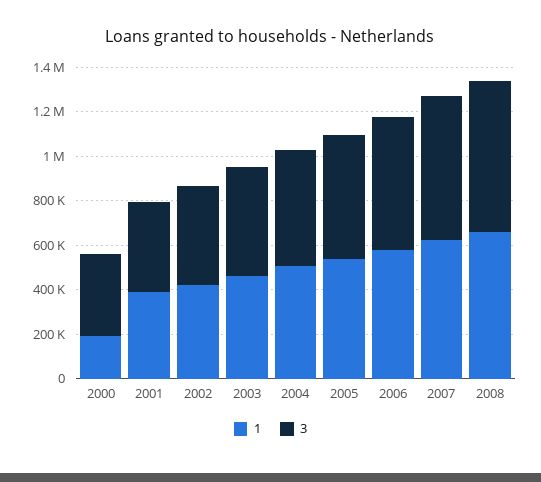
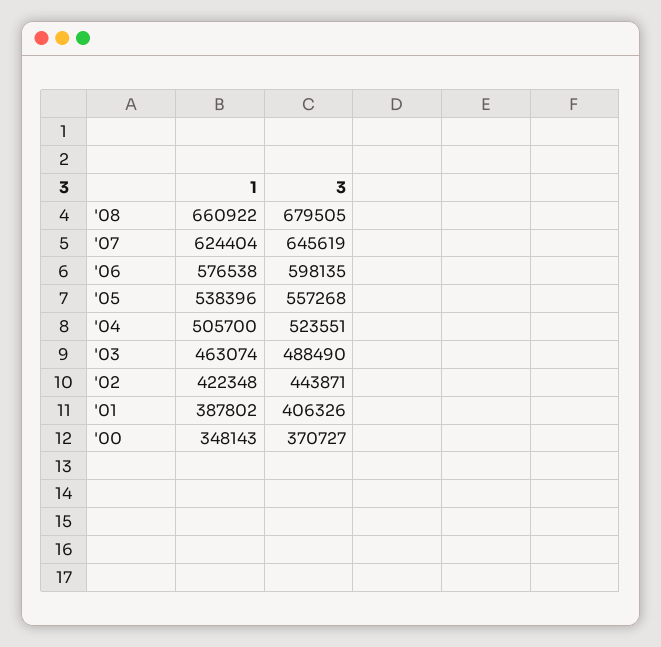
  {
    "1": {
-     "2000": 200000,
+     "2000": 348143,
      "2001": 387802,
      "2002": 422348,
      "2003": 463074,
      "2004": 505700,
      "2005": 538396,
      "2006": 576538,
      "2007": 624404,
      "2008": 660922
    },
    "3": {
      "2000": 370727,
      "2001": 406326,
      "2002": 443871,
      "2003": 488490,
      "2004": 523551,
      "2005": 557268,
      "2006": 598135,
      "2007": 645619,
      "2008": 679505
    }
  }

